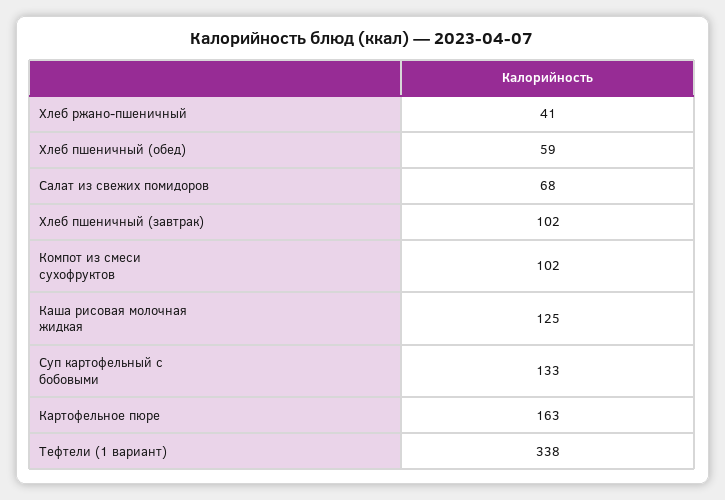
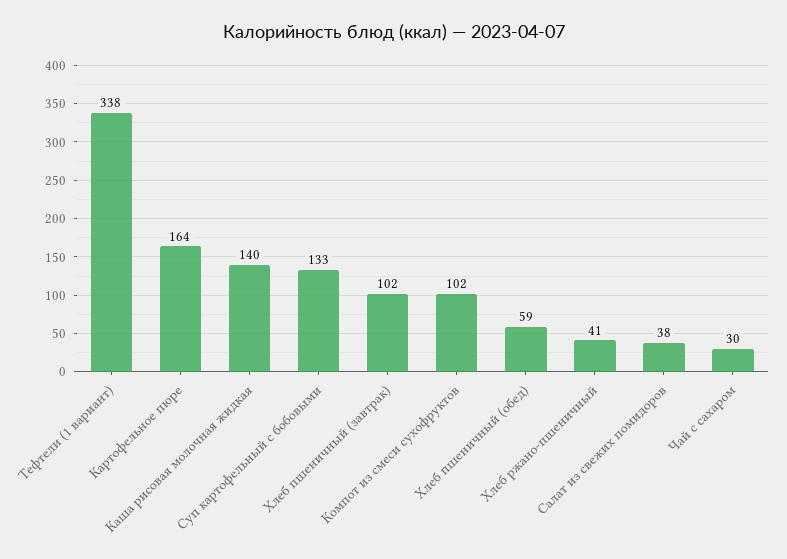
  {
    "Хлеб ржано-пшеничный": 41,
    "Хлеб пшеничный (обед)": 59,
-   "Салат из свежих помидоров": 68,
+   "Салат из свежих помидоров": 38,
    "Хлеб пшеничный (завтрак)": 102,
    "Компот из смеси сухофруктов": 102,
-   "Каша рисовая молочная жидкая": 125,
+   "Каша рисовая молочная жидкая": 140,
    "Суп картофельный с бобовыми": 133,
-   "Картофельное пюре": 163,
+   "Картофельное пюре": 164,
-   "Тефтели (1 вариант)": 338
+   "Тефтели (1 вариант)": 338,
+   "Чай с сахаром": 30
  }

